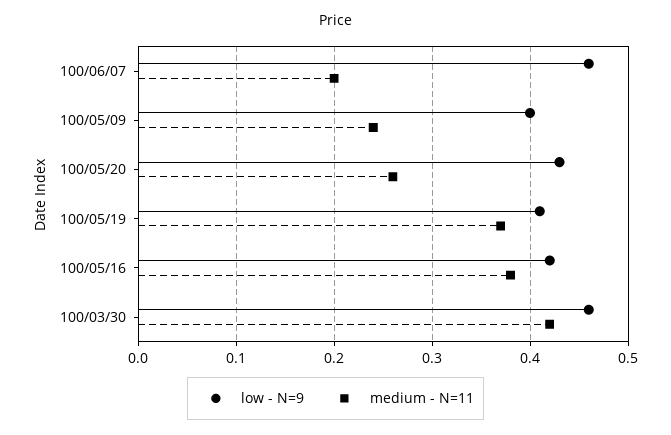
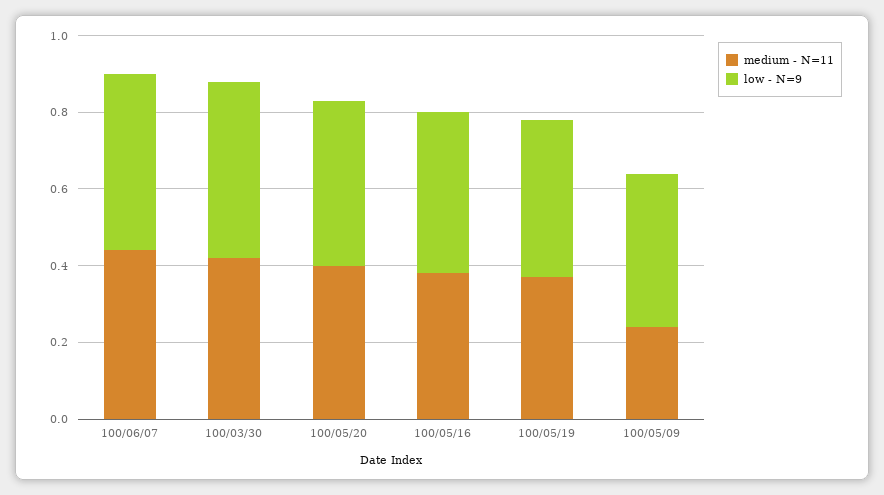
  {
    "low - N=9": {
      "100/06/07": 0.46,
      "100/05/09": 0.4,
      "100/05/20": 0.43,
      "100/05/19": 0.41,
      "100/05/16": 0.42,
      "100/03/30": 0.46
    },
    "medium - N=11": {
-     "100/06/07": 0.2,
+     "100/06/07": 0.45,
      "100/05/09": 0.24,
-     "100/05/20": 0.26,
+     "100/05/20": 0.4,
      "100/05/19": 0.37,
      "100/05/16": 0.38,
      "100/03/30": 0.42
    }
  }

